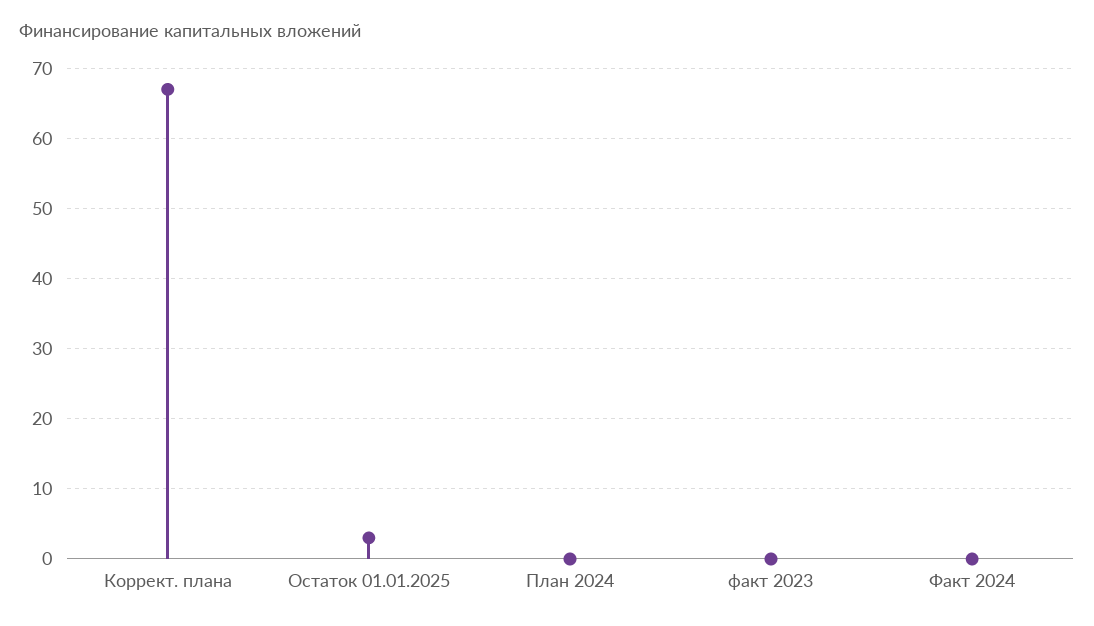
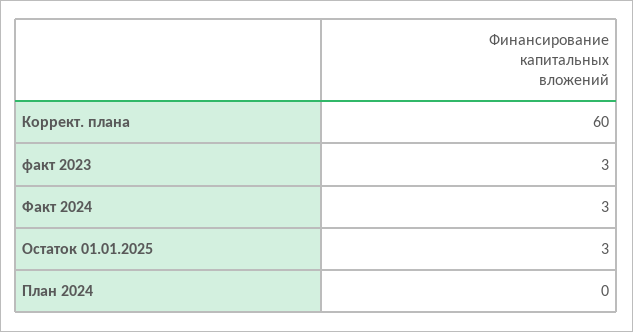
  {
-   "Коррект. плана": 67,
+   "Коррект. плана": 60,
    "Остаток 01.01.2025": 3,
    "План 2024": 0,
-   "факт 2023": 0,
+   "факт 2023": 3,
-   "Факт 2024": 0
+   "Факт 2024": 3
  }

